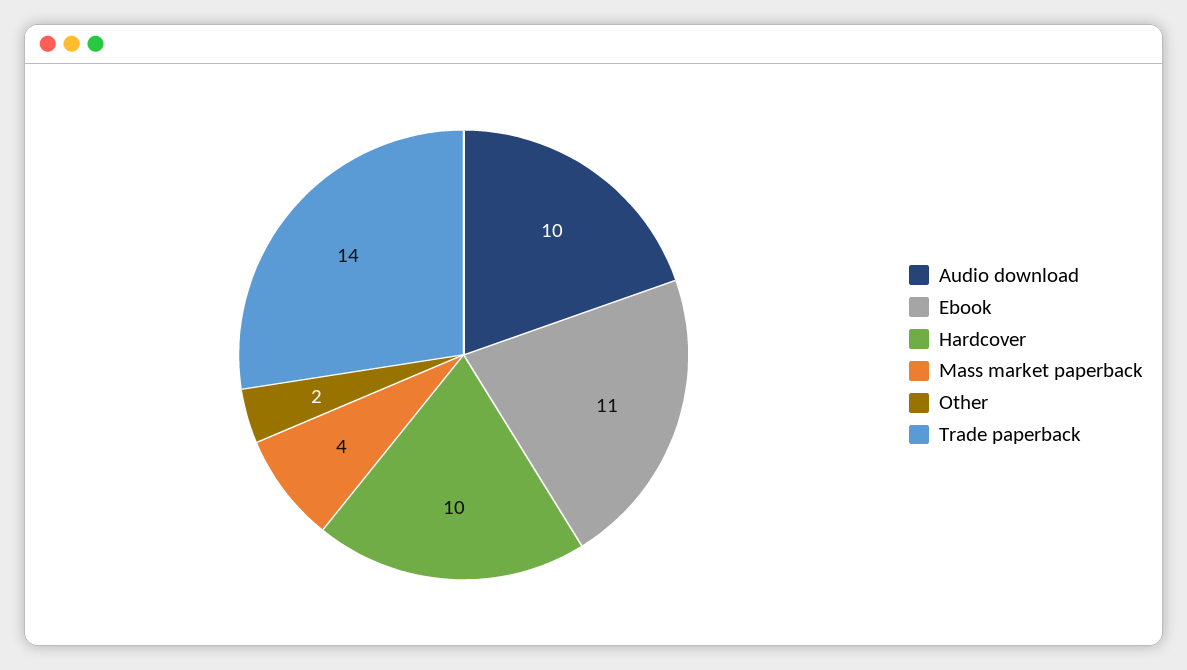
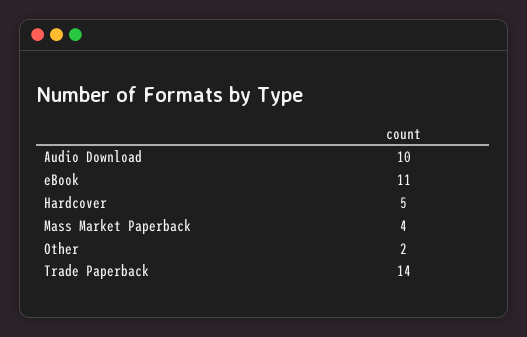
  {
    "Audio download": 10,
    "Ebook": 11,
-   "Hardcover": 10,
+   "Hardcover": 5,
    "Mass market paperback": 4,
    "Other": 2,
    "Trade paperback": 14
  }

